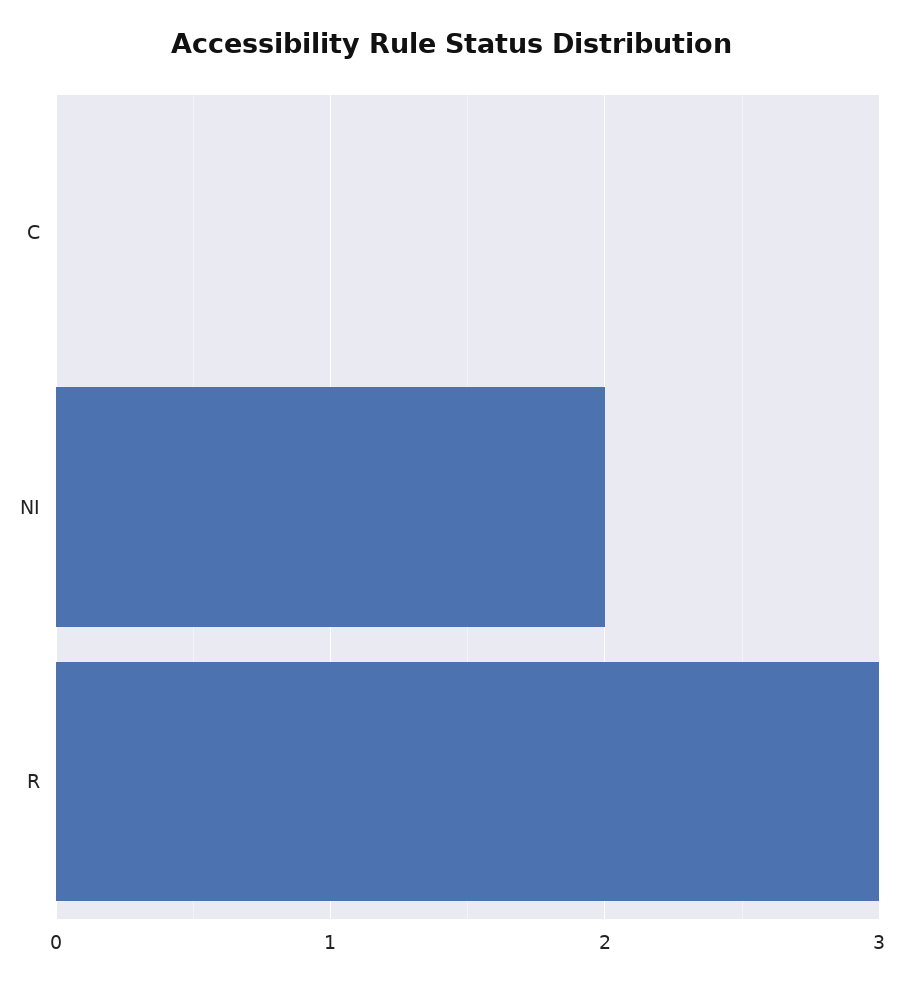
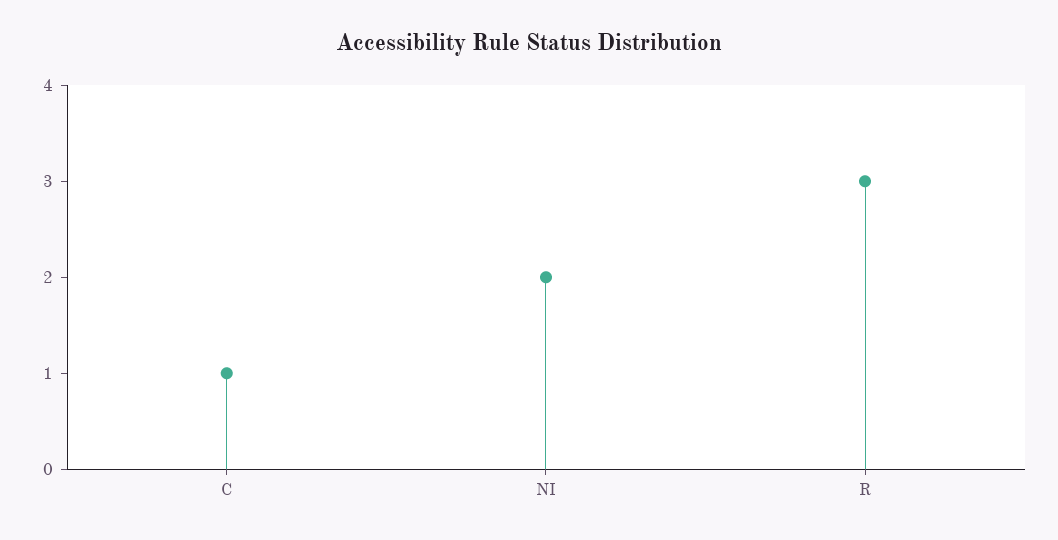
  {
-   "C": 0,
+   "C": 1,
    "NI": 2,
    "R": 3
  }

